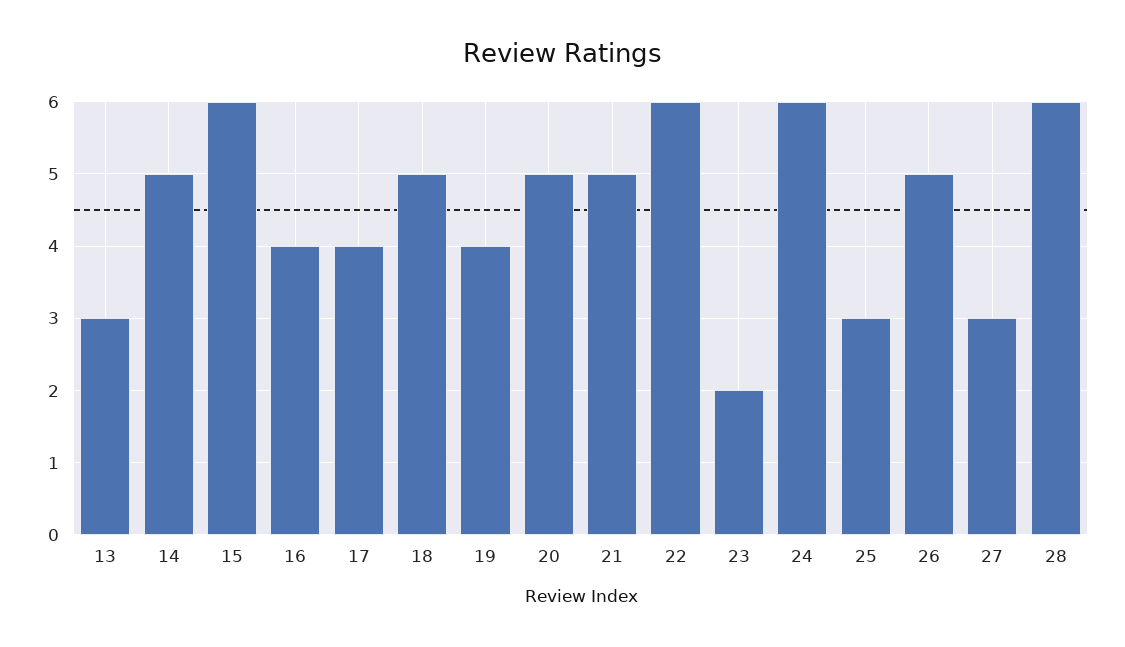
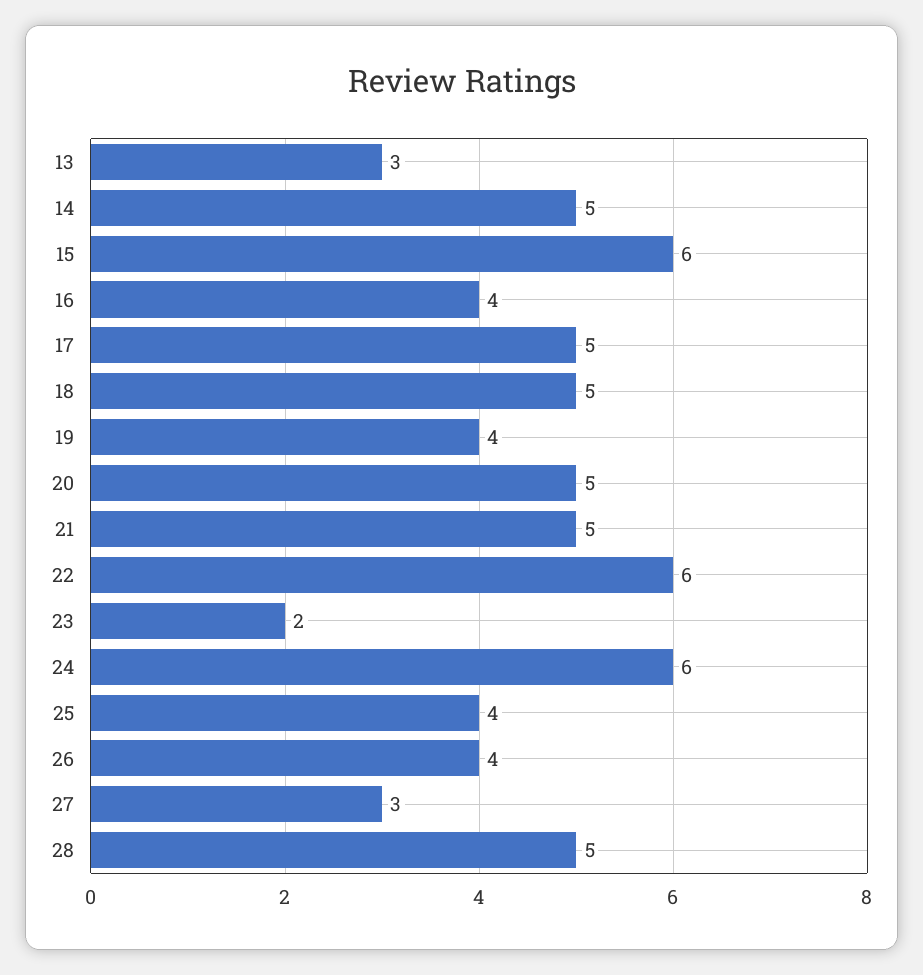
  {
    "13": 3,
    "14": 5,
    "15": 6,
    "16": 4,
-   "17": 4,
+   "17": 5,
    "18": 5,
    "19": 4,
    "20": 5,
    "21": 5,
    "22": 6,
    "23": 2,
    "24": 6,
-   "25": 3,
+   "25": 4,
-   "26": 5,
+   "26": 4,
    "27": 3,
-   "28": 6
+   "28": 5
  }

